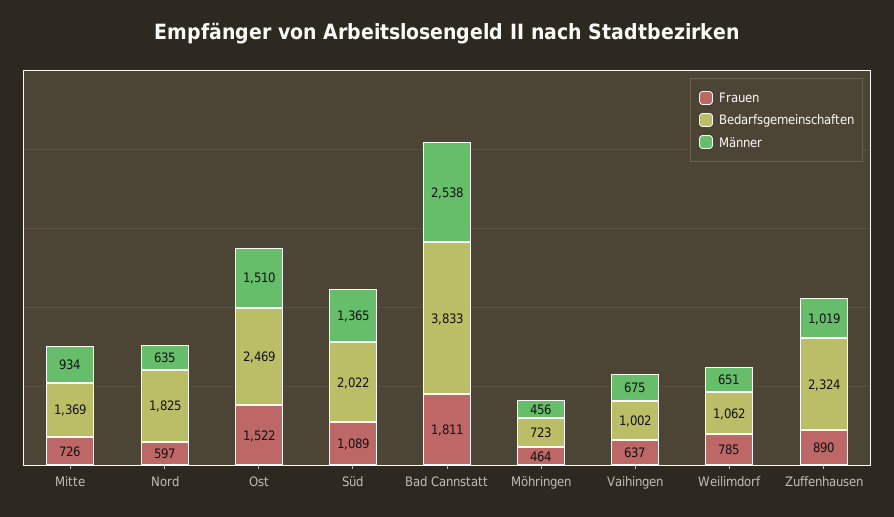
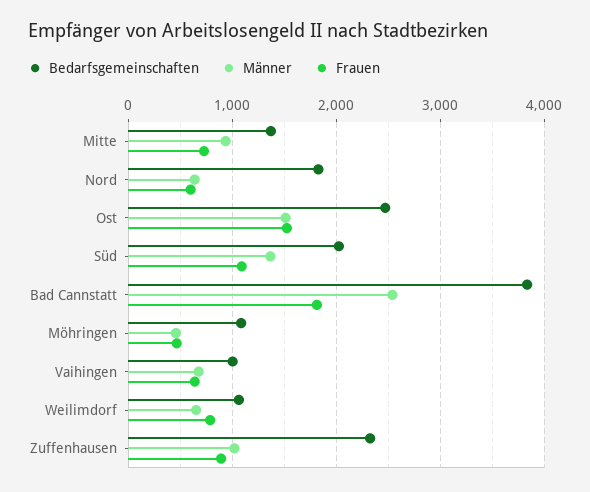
  {
    "Frauen": {
      "Mitte": 726,
      "Nord": 597,
      "Ost": 1522,
      "Süd": 1089,
      "Bad Cannstatt": 1811,
      "Möhringen": 464,
      "Vaihingen": 637,
      "Weilimdorf": 785,
      "Zuffenhausen": 890
    },
    "Bedarfsgemeinschaften": {
      "Mitte": 1369,
      "Nord": 1825,
      "Ost": 2469,
      "Süd": 2022,
      "Bad Cannstatt": 3833,
-     "Möhringen": 723,
+     "Möhringen": 1100,
      "Vaihingen": 1002,
      "Weilimdorf": 1062,
      "Zuffenhausen": 2324
    },
    "Männer": {
      "Mitte": 934,
      "Nord": 635,
      "Ost": 1510,
      "Süd": 1365,
      "Bad Cannstatt": 2538,
      "Möhringen": 456,
      "Vaihingen": 675,
      "Weilimdorf": 651,
      "Zuffenhausen": 1019
    }
  }

